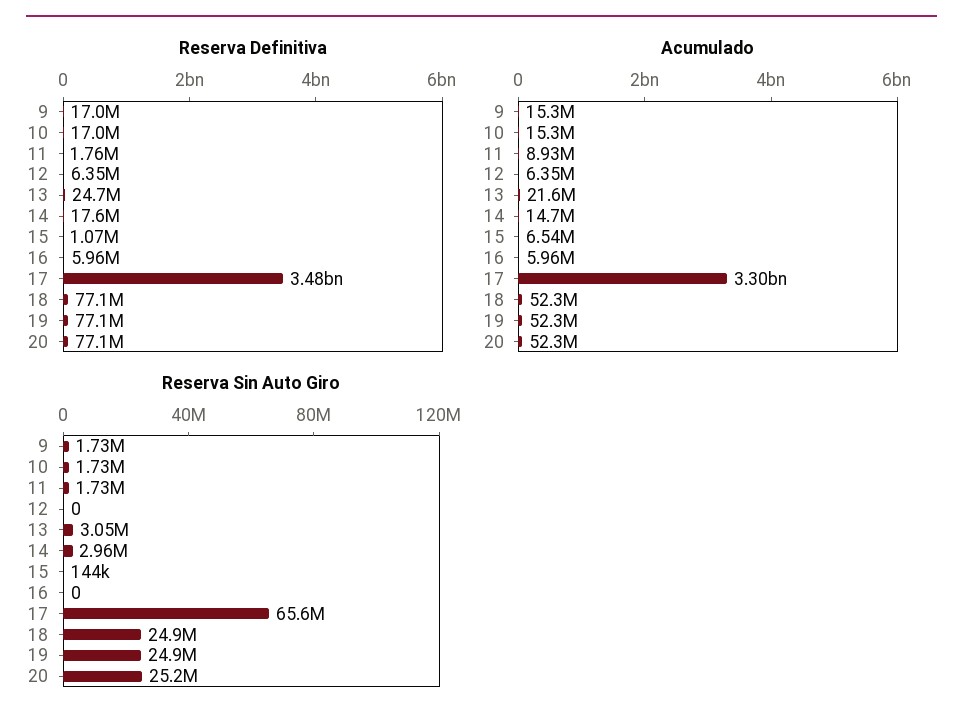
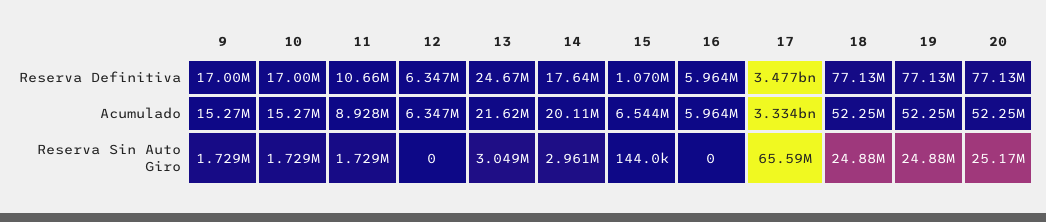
  {
    "Reserva Definitiva": {
      "9": 17000000,
      "10": 17000000,
-     "11": 1760000,
+     "11": 10660000,
      "12": 6347000,
      "13": 24670000,
      "14": 17640000,
      "15": 1070000,
      "16": 5964000,
      "17": 3477000000,
      "18": 77130000,
      "19": 77130000,
      "20": 77130000
    },
    "Acumulado": {
      "9": 15270000,
      "10": 15270000,
      "11": 8928000,
      "12": 6347000,
      "13": 21620000,
-     "14": 14700000,
+     "14": 20110000,
      "15": 6544000,
      "16": 5964000,
-     "17": 3300000000,
+     "17": 3334000000,
      "18": 52250000,
      "19": 52250000,
      "20": 52250000
    },
    "Reserva Sin Auto Giro": {
      "9": 1729000,
      "10": 1729000,
      "11": 1729000,
      "12": 0,
      "13": 3049000,
      "14": 2961000,
      "15": 144000,
      "16": 0,
      "17": 65590000,
      "18": 24880000,
      "19": 24880000,
      "20": 25170000
    }
  }

